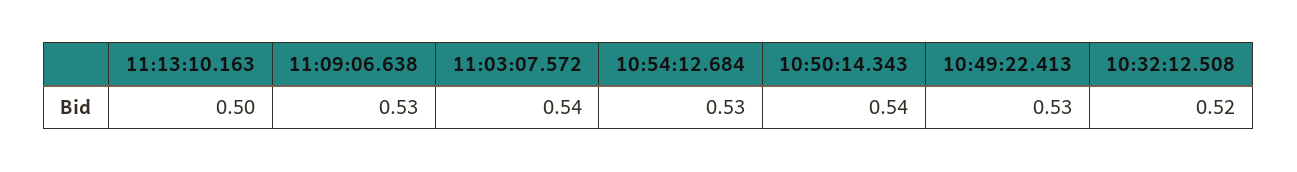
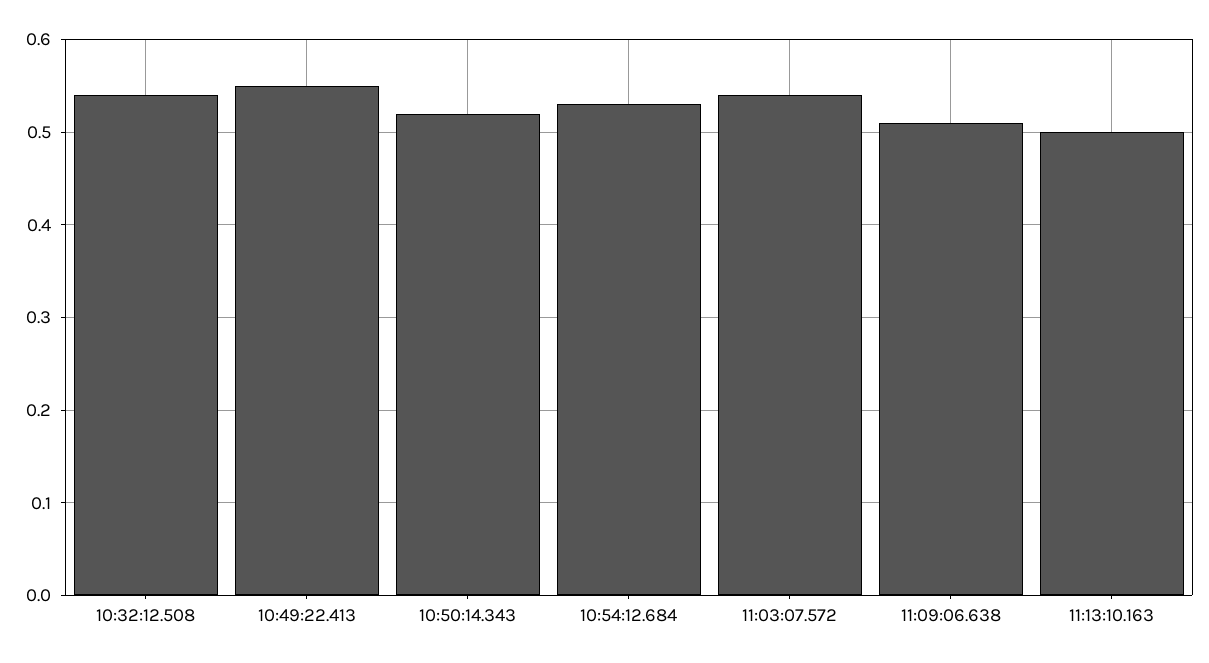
  {
    "11:13:10.163": 0.5,
-   "11:09:06.638": 0.53,
+   "11:09:06.638": 0.51,
    "11:03:07.572": 0.54,
    "10:54:12.684": 0.53,
-   "10:50:14.343": 0.54,
+   "10:50:14.343": 0.52,
-   "10:49:22.413": 0.53,
+   "10:49:22.413": 0.55,
-   "10:32:12.508": 0.52
+   "10:32:12.508": 0.54
  }

